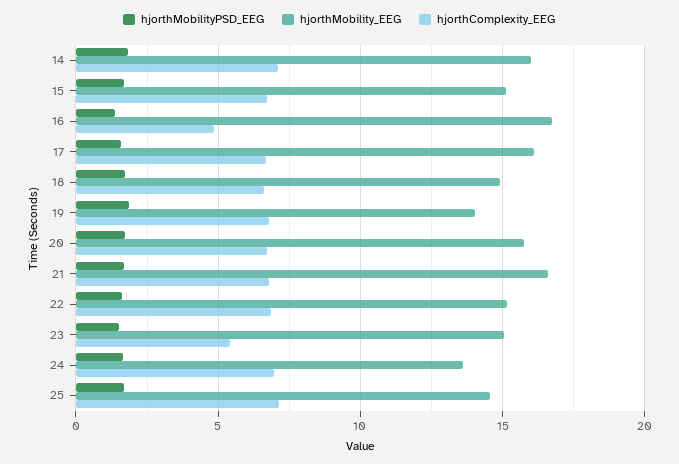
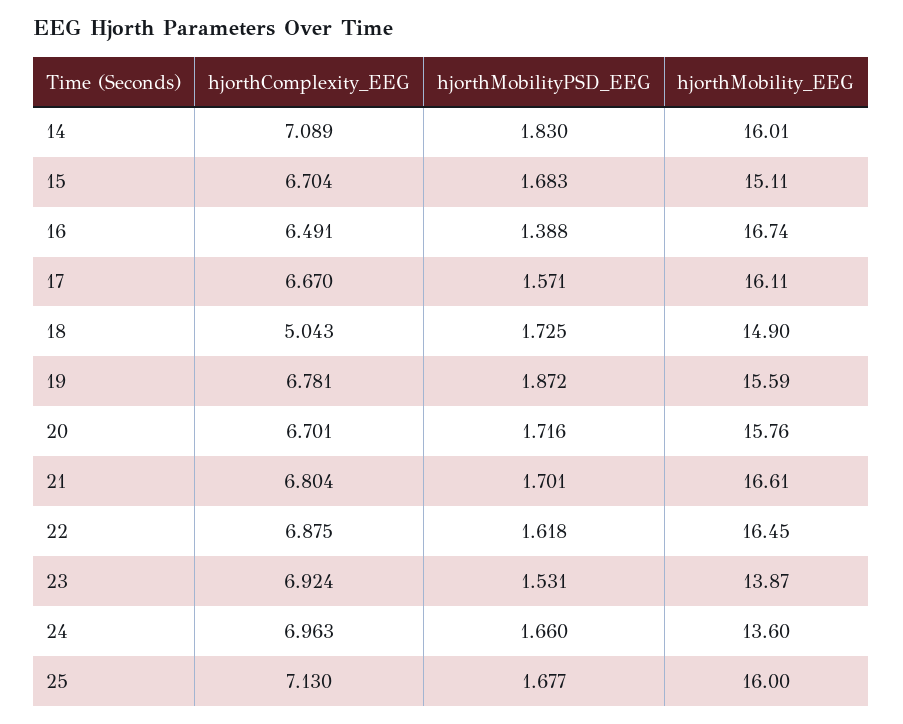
  {
    "hjorthMobilityPSD_EEG": {
      "14": 1.83,
      "15": 1.683,
      "16": 1.388,
      "17": 1.571,
      "18": 1.725,
      "19": 1.872,
      "20": 1.716,
      "21": 1.701,
      "22": 1.618,
      "23": 1.531,
      "24": 1.66,
      "25": 1.677
    },
    "hjorthMobility_EEG": {
      "14": 16.01,
      "15": 15.11,
      "16": 16.74,
      "17": 16.11,
      "18": 14.9,
-     "19": 14,
+     "19": 15.59,
      "20": 15.76,
      "21": 16.61,
-     "22": 15,
+     "22": 16.45,
-     "23": 15,
+     "23": 13.87,
      "24": 13.6,
-     "25": 14.5
+     "25": 16
    },
    "hjorthComplexity_EEG": {
      "14": 7.089,
      "15": 6.704,
-     "16": 5,
+     "16": 6.491,
      "17": 6.67,
-     "18": 6.5,
+     "18": 5.043,
      "19": 6.781,
      "20": 6.701,
      "21": 6.804,
      "22": 6.875,
-     "23": 5.5,
+     "23": 6.924,
      "24": 6.963,
      "25": 7.13
    }
  }

